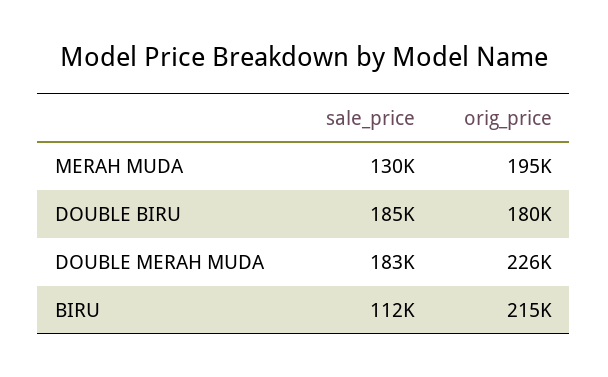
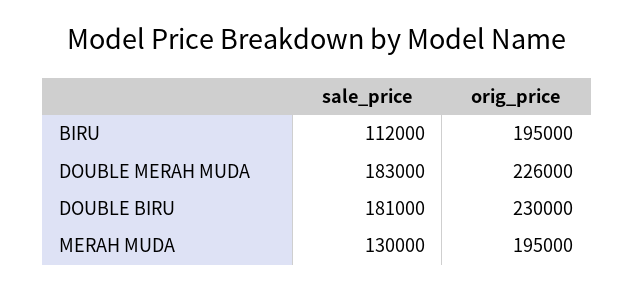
  {
    "sale_price": {
      "MERAH MUDA": 130000,
-     "DOUBLE BIRU": 185000,
+     "DOUBLE BIRU": 181000,
      "DOUBLE MERAH MUDA": 183000,
      "BIRU": 112000
    },
    "orig_price": {
      "MERAH MUDA": 195000,
-     "DOUBLE BIRU": 180000,
+     "DOUBLE BIRU": 230000,
      "DOUBLE MERAH MUDA": 226000,
-     "BIRU": 215000
+     "BIRU": 195000
    }
  }

